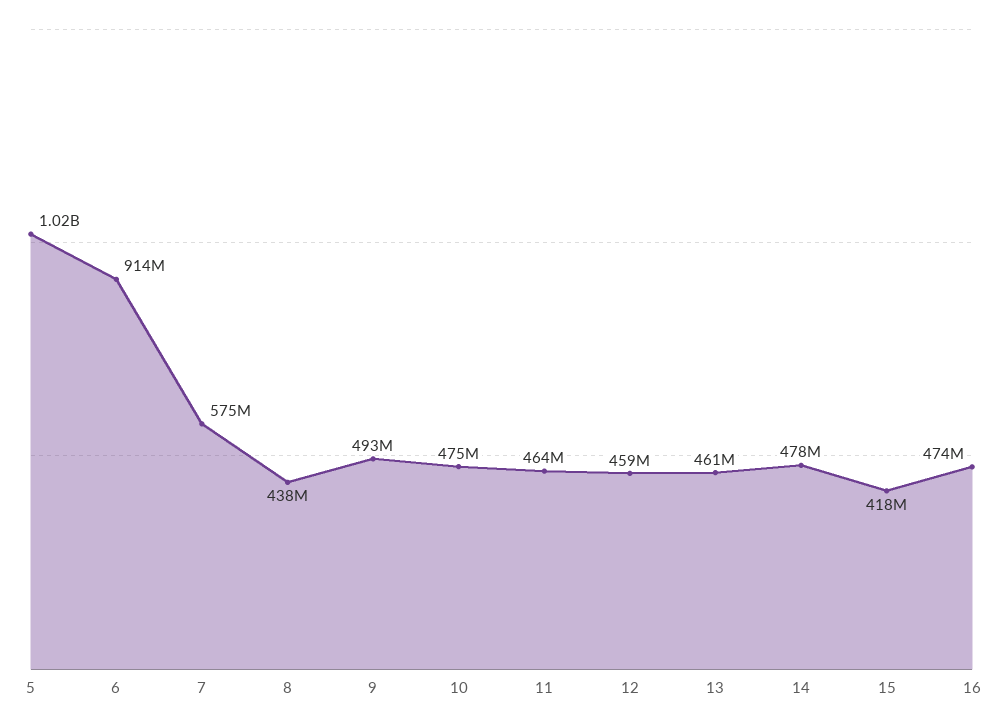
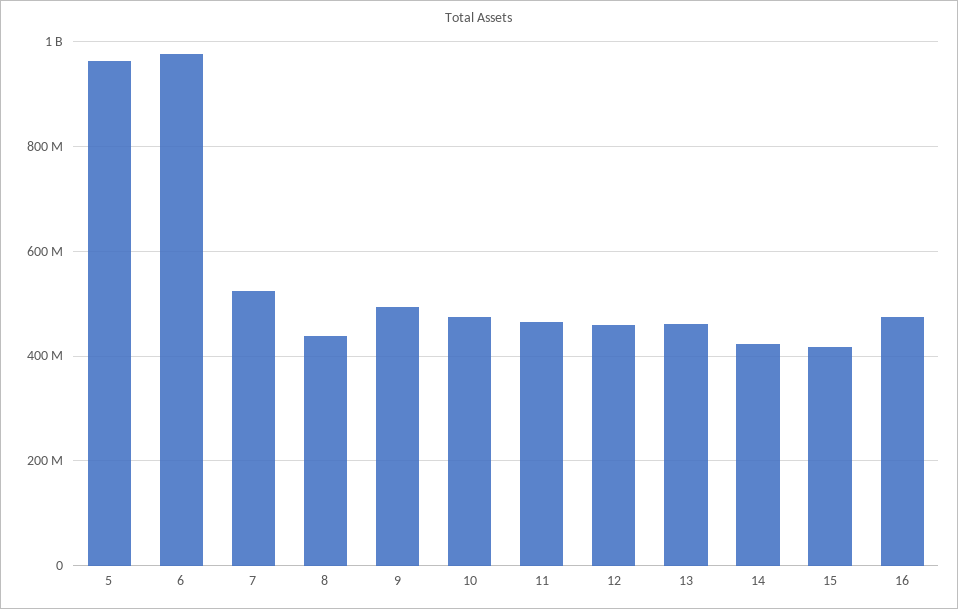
  {
-   "5": 1020000000,
+   "5": 960000000,
-   "6": 914000000,
+   "6": 980000000,
-   "7": 575000000,
+   "7": 520000000,
    "8": 438000000,
    "9": 493000000,
    "10": 475000000,
    "11": 464000000,
    "12": 459000000,
    "13": 461000000,
-   "14": 478000000,
+   "14": 420000000,
    "15": 418000000,
    "16": 474000000
  }

